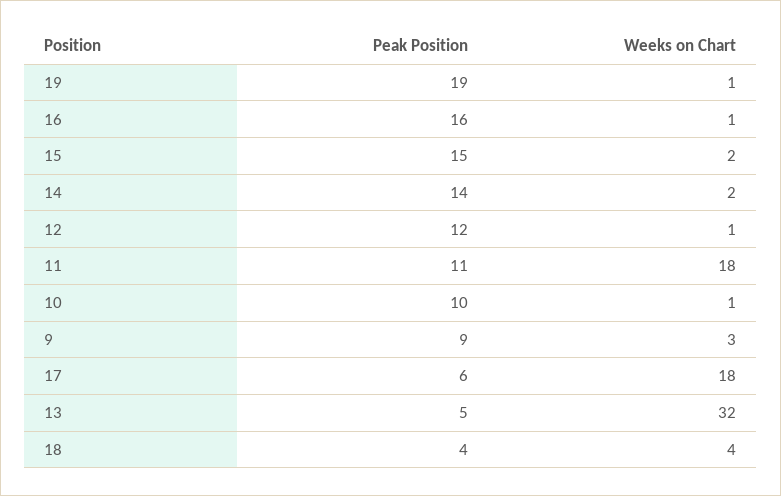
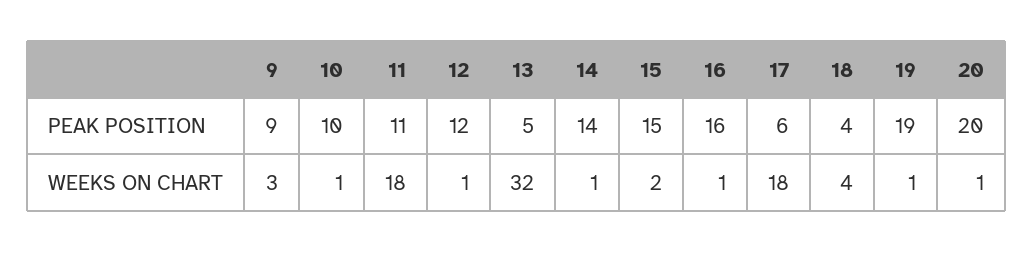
  {
    "Peak Position": {
      "19": 19,
      "16": 16,
      "15": 15,
      "14": 14,
      "12": 12,
      "11": 11,
      "10": 10,
      "9": 9,
      "17": 6,
      "13": 5,
-     "18": 4
+     "18": 4,
+     "20": 20
    },
    "Weeks on Chart": {
      "19": 1,
      "16": 1,
      "15": 2,
-     "14": 2,
+     "14": 1,
      "12": 1,
      "11": 18,
      "10": 1,
      "9": 3,
      "17": 18,
      "13": 32,
-     "18": 4
+     "18": 4,
+     "20": 1
    }
  }

